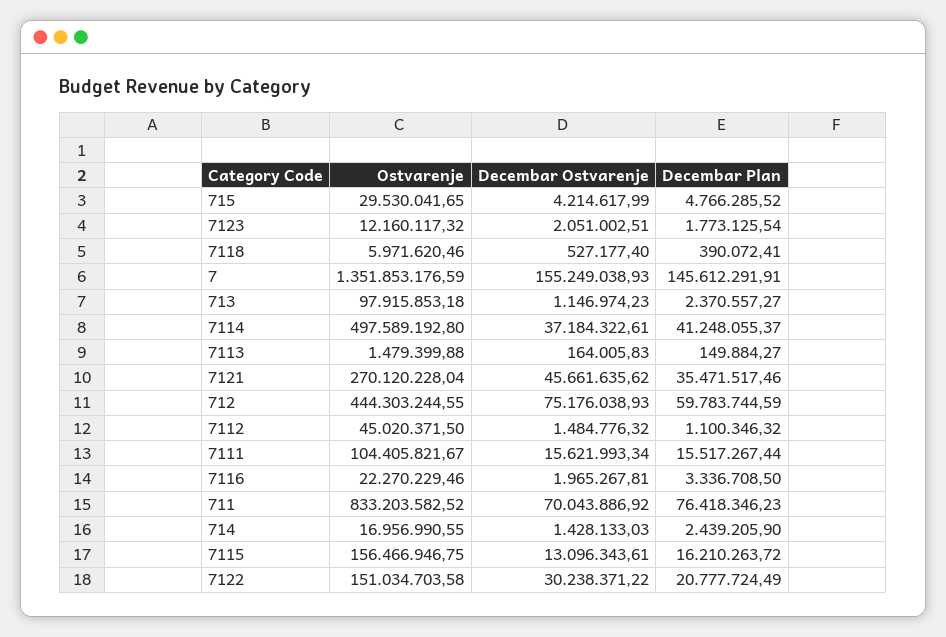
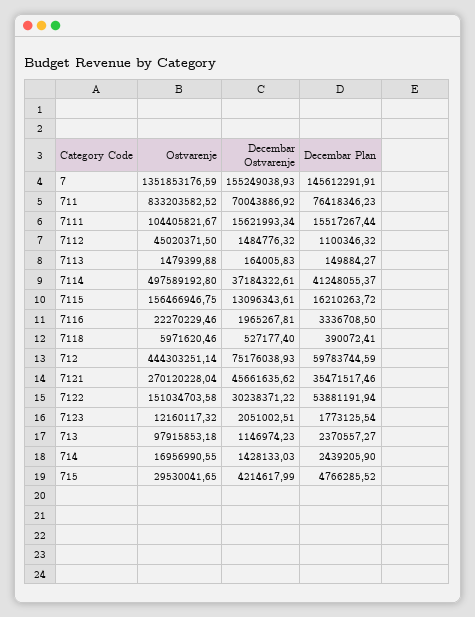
  {
    "Ostvarenje": {
      "715": 29530041.65,
      "7123": 12160117.32,
      "7118": 5971620.46,
      "7": 1351853176.59,
      "713": 97915853.18,
      "7114": 497589192.8,
      "7113": 1479399.88,
      "7121": 270120228.04,
-     "712": 444303244.55,
+     "712": 444303251.14,
      "7112": 45020371.5,
      "7111": 104405821.67,
      "7116": 22270229.46,
      "711": 833203582.52,
      "714": 16956990.55,
      "7115": 156466946.75,
      "7122": 151034703.58
    },
    "Decembar Ostvarenje": {
      "715": 4214617.99,
      "7123": 2051002.51,
      "7118": 527177.4,
      "7": 155249038.93,
      "713": 1146974.23,
      "7114": 37184322.61,
      "7113": 164005.83,
      "7121": 45661635.62,
      "712": 75176038.93,
      "7112": 1484776.32,
      "7111": 15621993.34,
      "7116": 1965267.81,
      "711": 70043886.92,
      "714": 1428133.03,
      "7115": 13096343.61,
      "7122": 30238371.22
    },
    "Decembar Plan": {
      "715": 4766285.52,
      "7123": 1773125.54,
      "7118": 390072.41,
      "7": 145612291.91,
      "713": 2370557.27,
      "7114": 41248055.37,
      "7113": 149884.27,
      "7121": 35471517.46,
      "712": 59783744.59,
      "7112": 1100346.32,
      "7111": 15517267.44,
      "7116": 3336708.5,
      "711": 76418346.23,
      "714": 2439205.9,
      "7115": 16210263.72,
-     "7122": 20777724.49
+     "7122": 53881191.94
    }
  }

